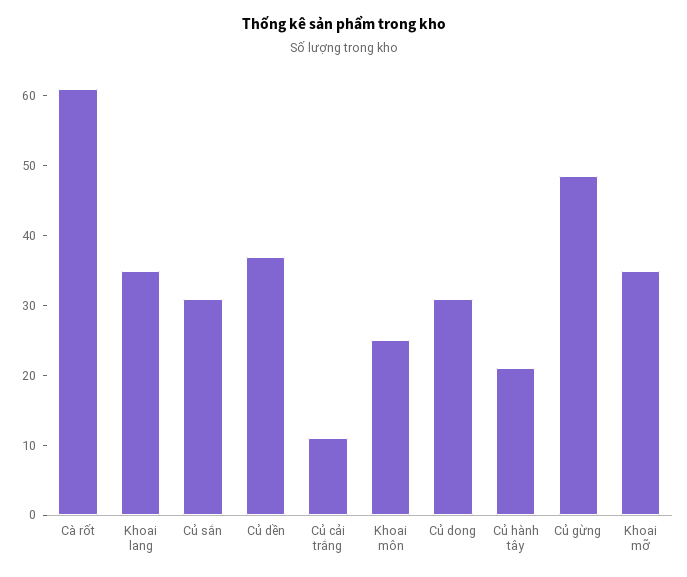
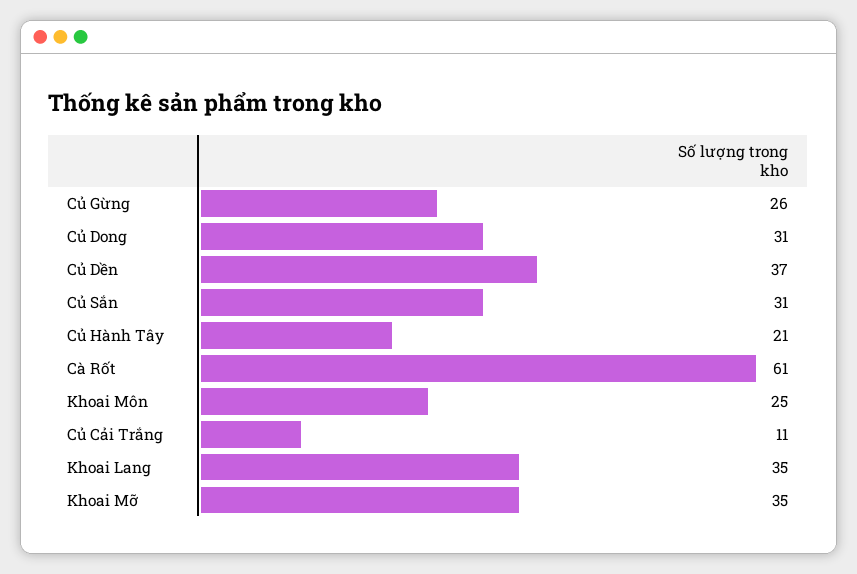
  {
    "Cà rốt": 61,
    "Khoai lang": 35,
    "Củ sắn": 31,
    "Củ dền": 37,
    "Củ cải trắng": 11,
    "Khoai môn": 25,
    "Củ dong": 31,
    "Củ hành tây": 21,
-   "Củ gừng": 48,
+   "Củ gừng": 26,
    "Khoai mỡ": 35
  }

